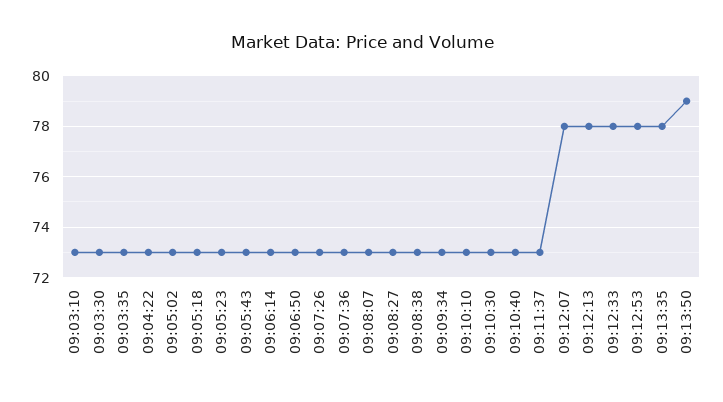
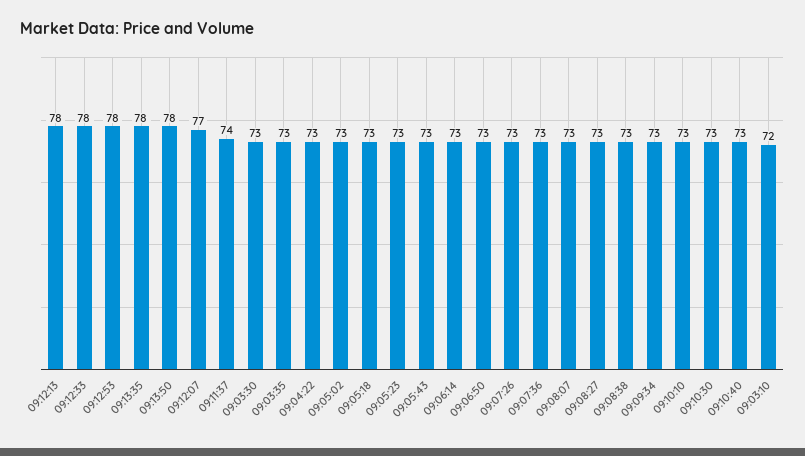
  {
-   "09:03:10": 73,
+   "09:03:10": 72,
    "09:03:30": 73,
    "09:03:35": 73,
    "09:04:22": 73,
    "09:05:02": 73,
    "09:05:18": 73,
    "09:05:23": 73,
    "09:05:43": 73,
    "09:06:14": 73,
    "09:06:50": 73,
    "09:07:26": 73,
    "09:07:36": 73,
    "09:08:07": 73,
    "09:08:27": 73,
    "09:08:38": 73,
    "09:09:34": 73,
    "09:10:10": 73,
    "09:10:30": 73,
    "09:10:40": 73,
-   "09:11:37": 73,
+   "09:11:37": 74,
-   "09:12:07": 78,
+   "09:12:07": 77,
    "09:12:13": 78,
    "09:12:33": 78,
    "09:12:53": 78,
    "09:13:35": 78,
-   "09:13:50": 79
+   "09:13:50": 78
  }

